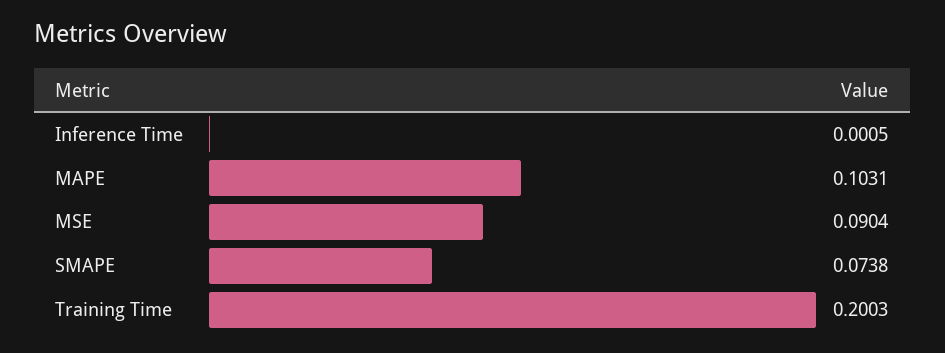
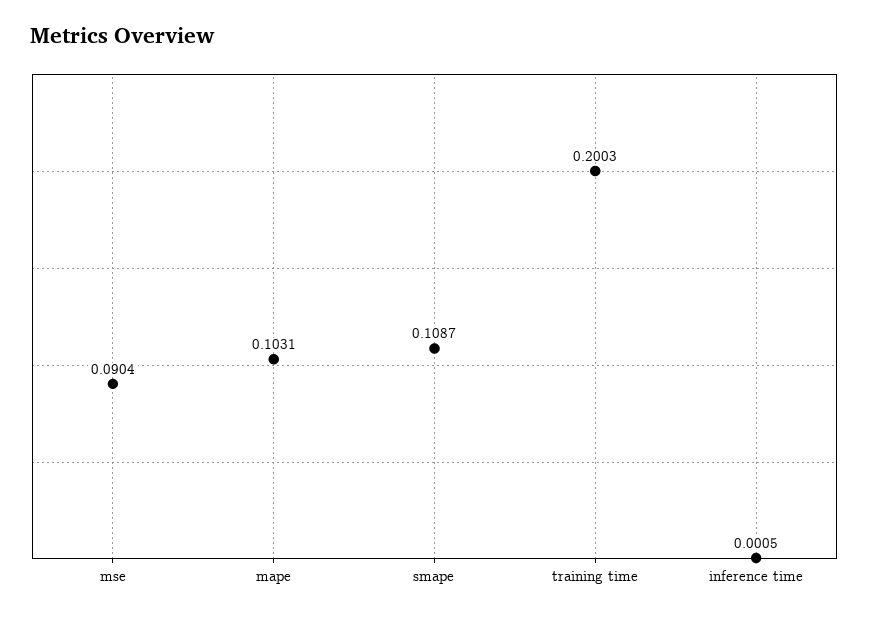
  {
    "Inference Time": 0.0005,
    "MAPE": 0.1031,
    "MSE": 0.0904,
-   "SMAPE": 0.0738,
+   "SMAPE": 0.1087,
    "Training Time": 0.2003
  }

